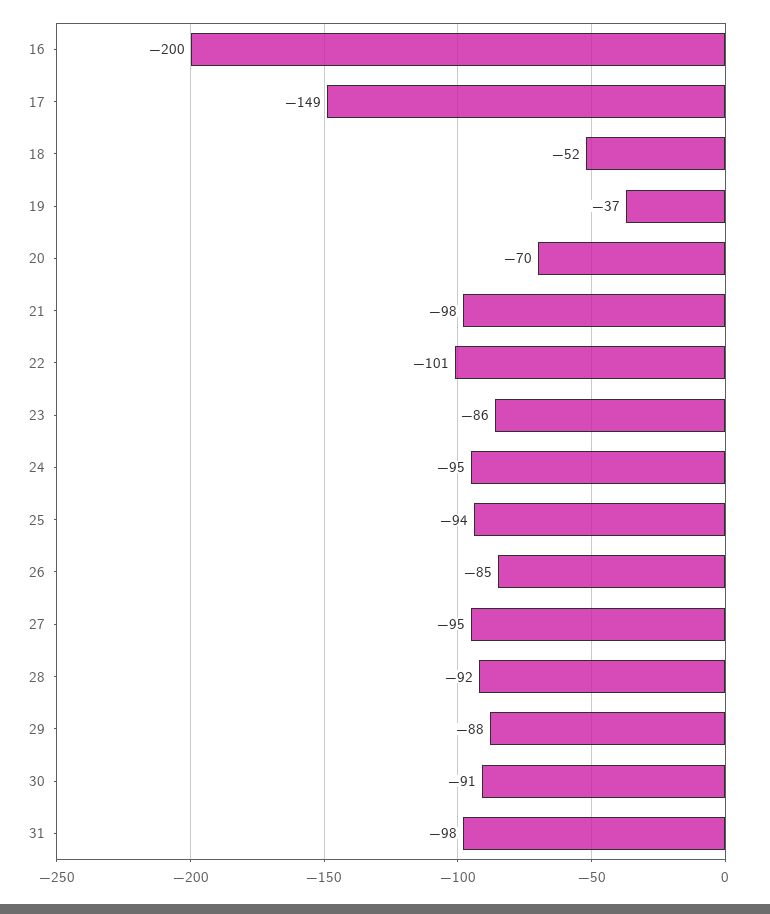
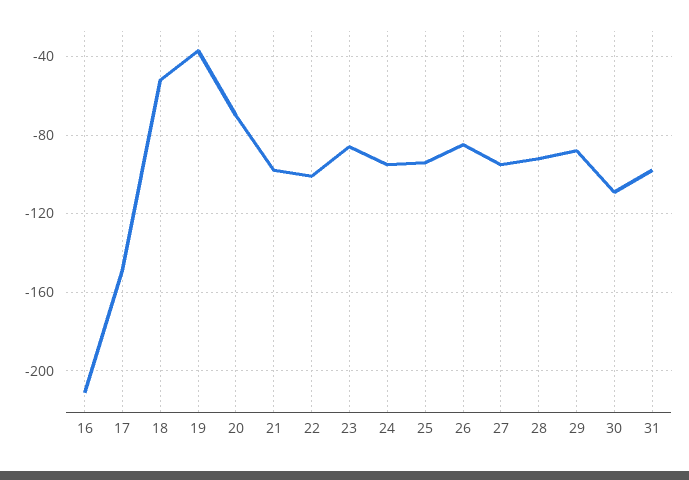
  {
-   "16": -200,
+   "16": -210,
    "17": -149,
    "18": -52,
    "19": -37,
    "20": -70,
    "21": -98,
    "22": -101,
    "23": -86,
    "24": -95,
    "25": -94,
    "26": -85,
    "27": -95,
    "28": -92,
    "29": -88,
-   "30": -91,
+   "30": -110,
    "31": -98
  }

